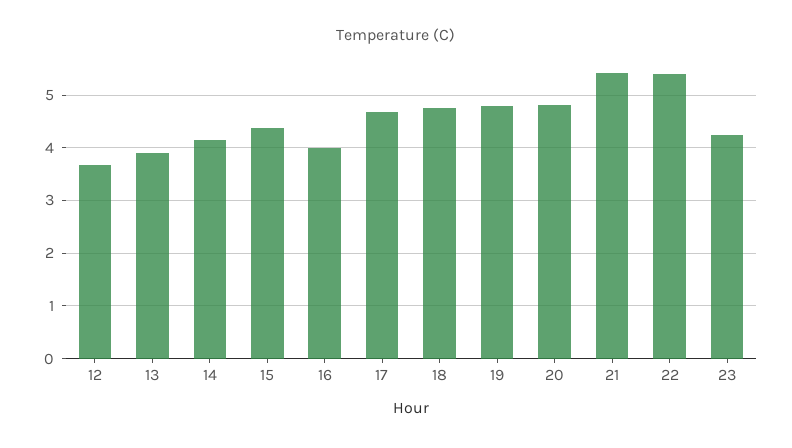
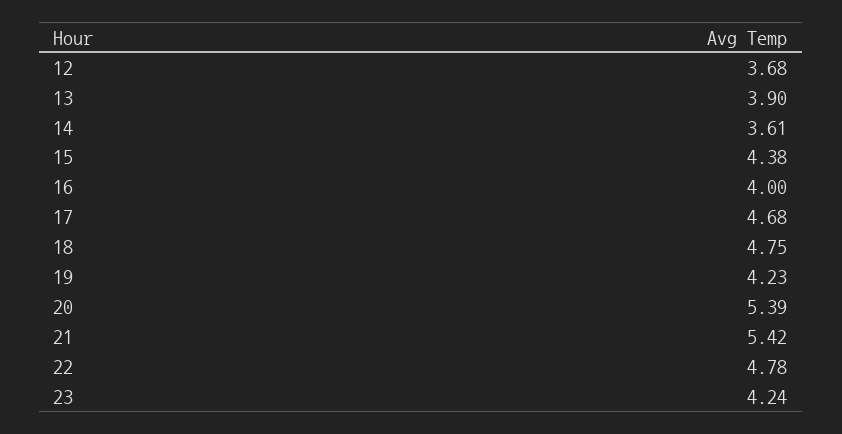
  {
    "12": 3.68,
    "13": 3.9,
-   "14": 4.2,
+   "14": 3.61,
    "15": 4.38,
    "16": 4,
    "17": 4.68,
    "18": 4.75,
-   "19": 4.8,
+   "19": 4.23,
-   "20": 4.8,
+   "20": 5.39,
    "21": 5.42,
-   "22": 5.4,
+   "22": 4.78,
    "23": 4.24
  }

